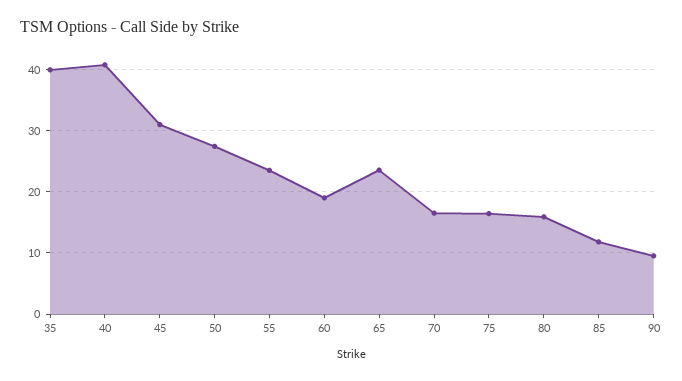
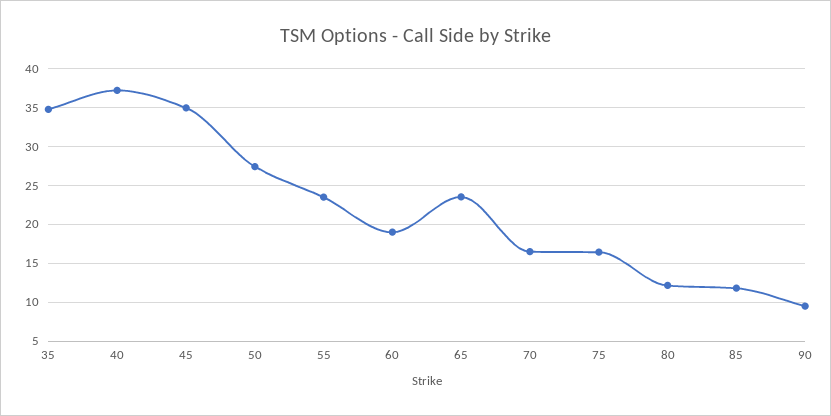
  {
-   "35": 40,
+   "35": 35,
-   "40": 41,
+   "40": 37,
-   "45": 31,
+   "45": 35,
    "50": 27,
    "55": 24,
    "60": 19,
    "65": 24,
    "70": 17,
    "75": 16,
-   "80": 16,
+   "80": 12,
    "85": 12,
    "90": 10
  }

